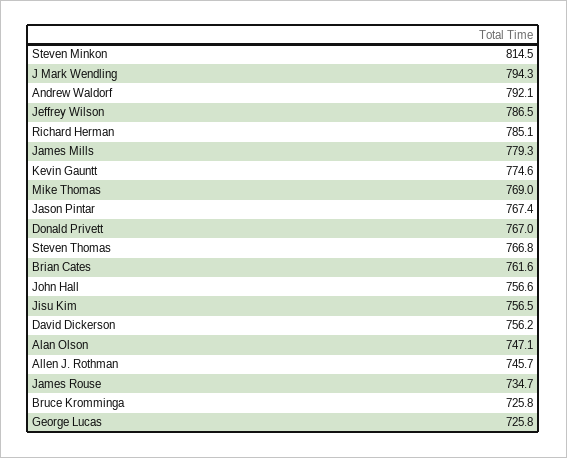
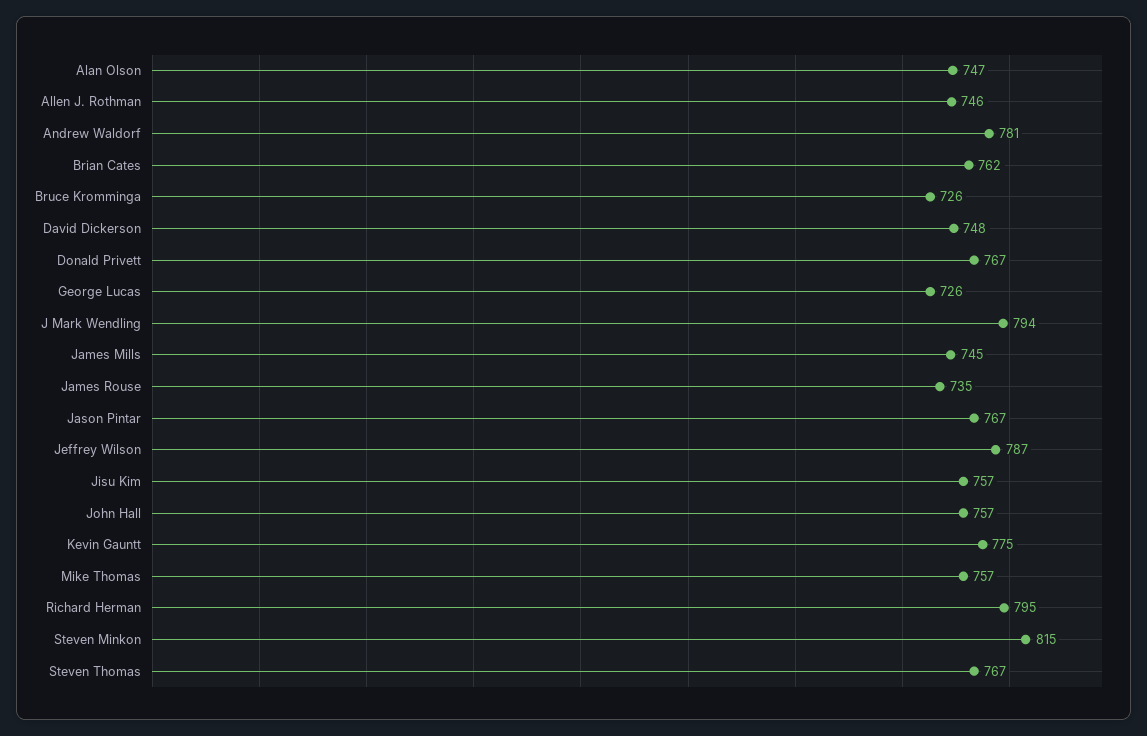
  {
    "Steven Minkon": 814.5,
    "J Mark Wendling": 794.3,
-   "Andrew Waldorf": 792.1,
+   "Andrew Waldorf": 781,
    "Jeffrey Wilson": 786.5,
-   "Richard Herman": 785.1,
+   "Richard Herman": 795,
-   "James Mills": 779.3,
+   "James Mills": 745,
    "Kevin Gauntt": 774.6,
-   "Mike Thomas": 769,
+   "Mike Thomas": 757,
    "Jason Pintar": 767.4,
    "Donald Privett": 767,
    "Steven Thomas": 766.8,
    "Brian Cates": 761.6,
    "John Hall": 756.6,
    "Jisu Kim": 756.5,
-   "David Dickerson": 756.2,
+   "David Dickerson": 748,
    "Alan Olson": 747.1,
    "Allen J. Rothman": 745.7,
    "James Rouse": 734.7,
    "Bruce Kromminga": 725.8,
    "George Lucas": 725.8
  }

